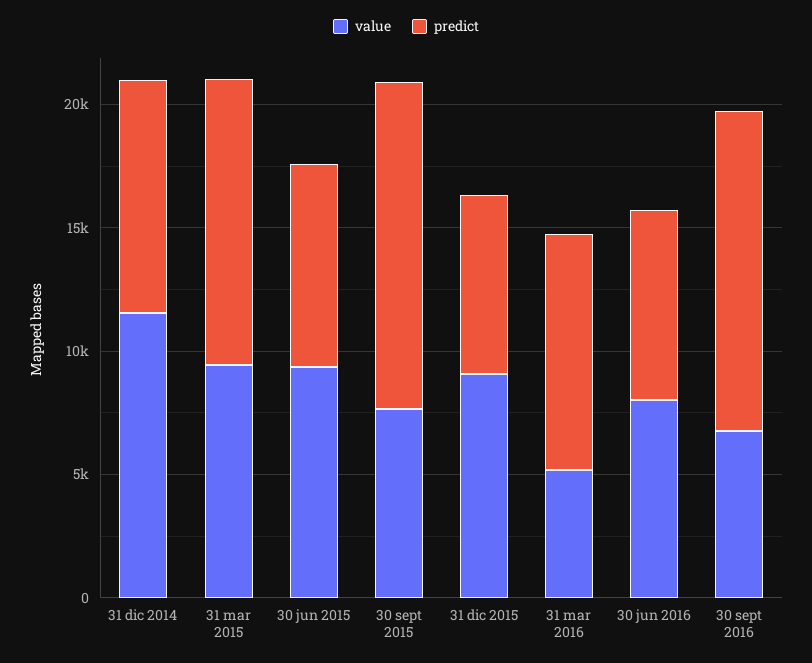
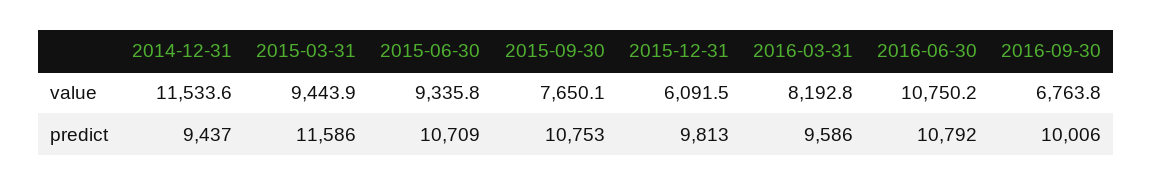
  {
    "value": {
      "31 dic 2014": 11533.6,
      "31 mar 2015": 9443.9,
      "30 jun 2015": 9335.8,
      "30 sept 2015": 7650.1,
-     "31 dic 2015": 9000,
+     "31 dic 2015": 6091.5,
-     "31 mar 2016": 5000,
+     "31 mar 2016": 8192.8,
-     "30 jun 2016": 8000,
+     "30 jun 2016": 10750.2,
      "30 sept 2016": 6763.8
    },
    "predict": {
      "31 dic 2014": 9437,
      "31 mar 2015": 11586,
-     "30 jun 2015": 8000,
+     "30 jun 2015": 10709,
-     "30 sept 2015": 13000,
+     "30 sept 2015": 10753,
-     "31 dic 2015": 7000,
+     "31 dic 2015": 9813,
      "31 mar 2016": 9586,
-     "30 jun 2016": 8000,
+     "30 jun 2016": 10792,
-     "30 sept 2016": 13000
+     "30 sept 2016": 10006
    }
  }

